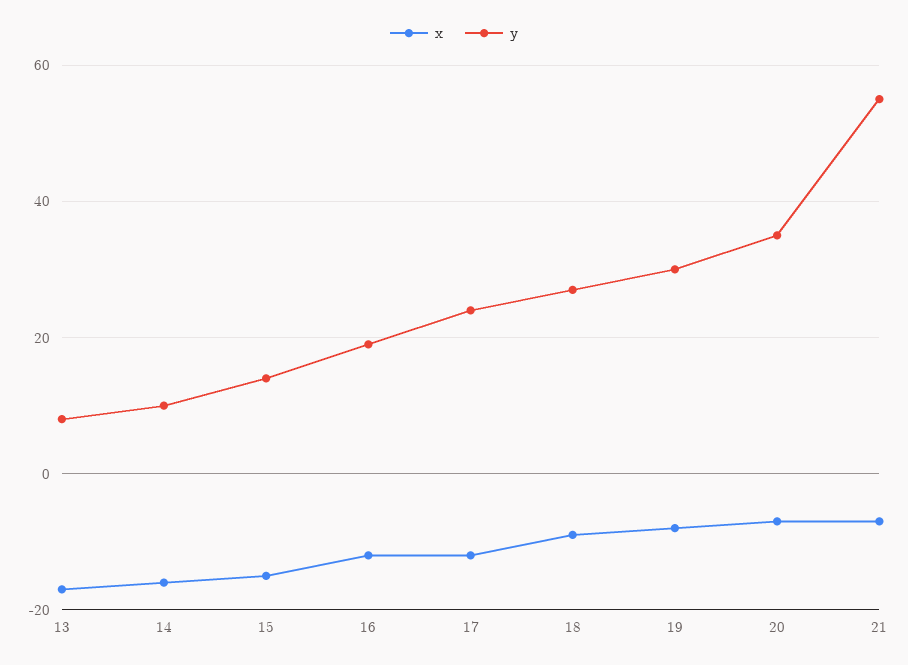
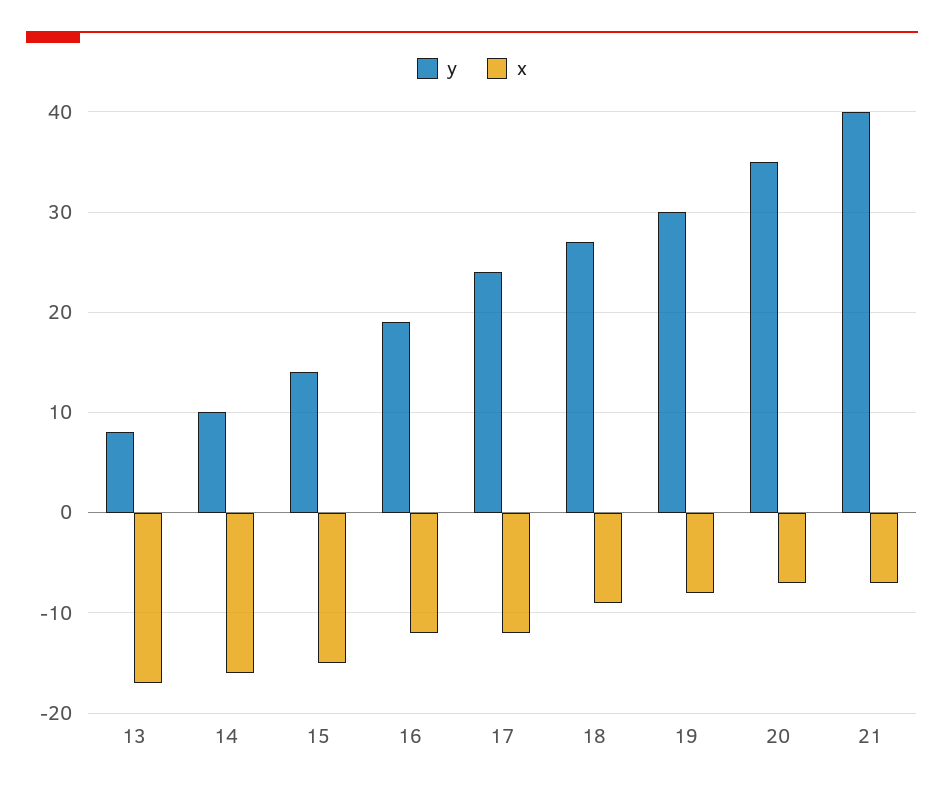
  {
    "x": {
      "13": -17,
      "14": -16,
      "15": -15,
      "16": -12,
      "17": -12,
      "18": -9,
      "19": -8,
      "20": -7,
      "21": -7
    },
    "y": {
      "13": 8,
      "14": 10,
      "15": 14,
      "16": 19,
      "17": 24,
      "18": 27,
      "19": 30,
      "20": 35,
-     "21": 55
+     "21": 40
    }
  }

